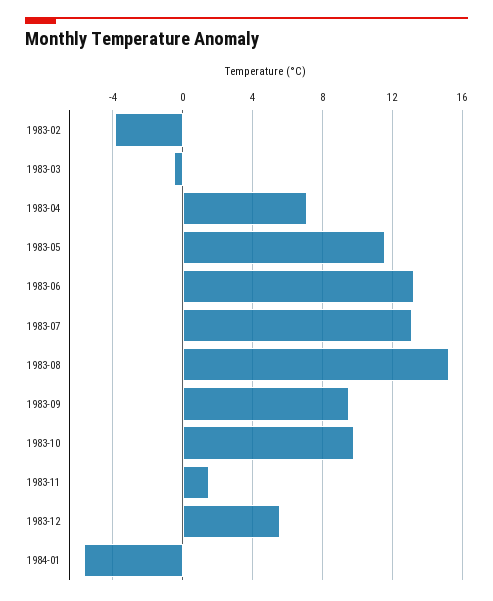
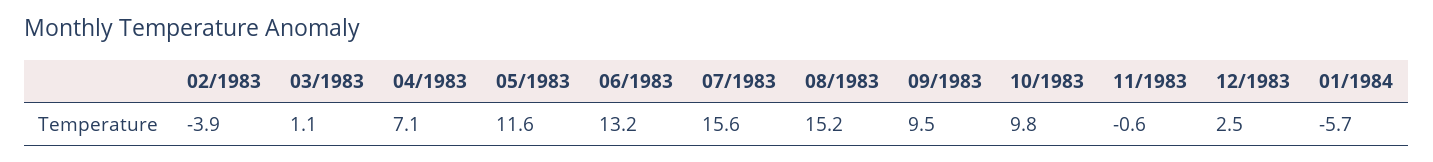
  {
    "1983-02": -3.9,
-   "1983-03": -0.5,
+   "1983-03": 1.1,
    "1983-04": 7.1,
    "1983-05": 11.6,
    "1983-06": 13.2,
-   "1983-07": 13,
+   "1983-07": 15.6,
    "1983-08": 15.2,
    "1983-09": 9.5,
    "1983-10": 9.8,
-   "1983-11": 1.5,
+   "1983-11": -0.6,
-   "1983-12": 5.5,
+   "1983-12": 2.5,
    "1984-01": -5.7
  }

